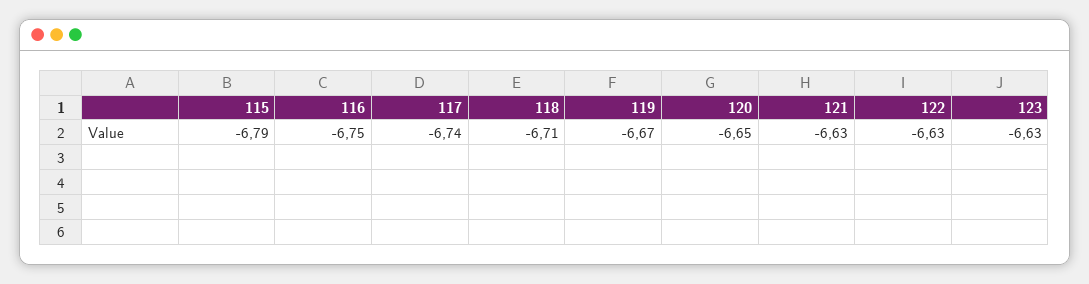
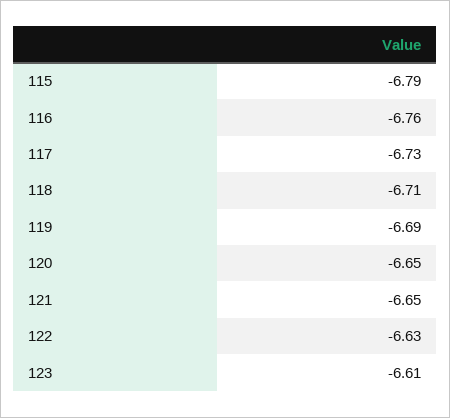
  {
    "115": -6.79,
-   "116": -6.75,
+   "116": -6.76,
-   "117": -6.74,
+   "117": -6.73,
    "118": -6.71,
-   "119": -6.67,
+   "119": -6.69,
    "120": -6.65,
-   "121": -6.63,
+   "121": -6.65,
    "122": -6.63,
-   "123": -6.63
+   "123": -6.61
  }

